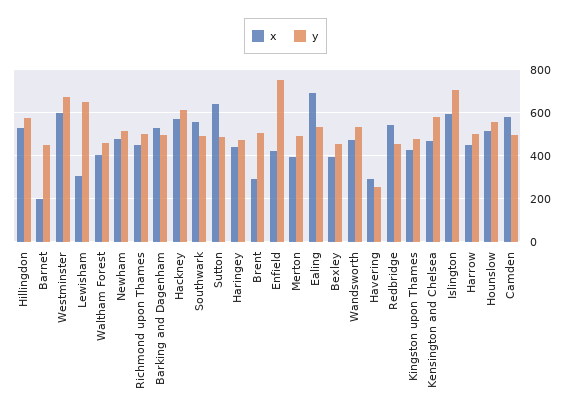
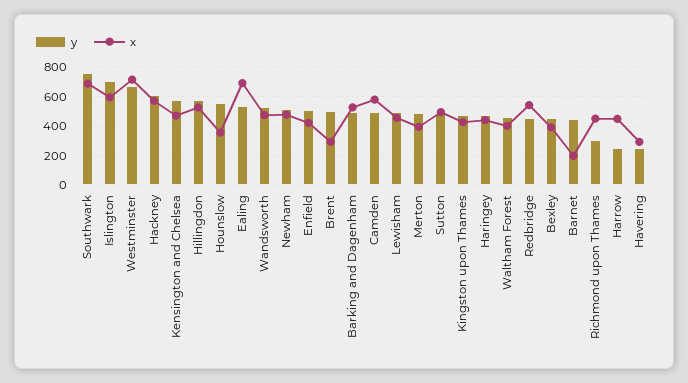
  {
    "x": {
      "Hillingdon": 550,
      "Barnet": 200,
-     "Westminster": 600,
+     "Westminster": 700,
-     "Lewisham": 300,
+     "Lewisham": 450,
      "Waltham Forest": 400,
      "Newham": 500,
      "Richmond upon Thames": 450,
      "Barking and Dagenham": 550,
      "Hackney": 550,
-     "Southwark": 550,
+     "Southwark": 700,
-     "Sutton": 650,
+     "Sutton": 500,
      "Haringey": 450,
      "Brent": 300,
      "Enfield": 400,
      "Merton": 400,
      "Ealing": 700,
      "Bexley": 400,
      "Wandsworth": 500,
      "Havering": 300,
      "Redbridge": 550,
      "Kingston upon Thames": 450,
      "Kensington and Chelsea": 450,
      "Islington": 600,
      "Harrow": 450,
-     "Hounslow": 500,
+     "Hounslow": 350,
      "Camden": 600
    },
    "y": {
      "Hillingdon": 600,
      "Barnet": 450,
      "Westminster": 650,
-     "Lewisham": 650,
+     "Lewisham": 500,
      "Waltham Forest": 450,
      "Newham": 500,
-     "Richmond upon Thames": 500,
+     "Richmond upon Thames": 300,
      "Barking and Dagenham": 500,
      "Hackney": 600,
-     "Southwark": 500,
+     "Southwark": 750,
      "Sutton": 500,
      "Haringey": 500,
      "Brent": 500,
-     "Enfield": 750,
+     "Enfield": 500,
      "Merton": 500,
      "Ealing": 550,
      "Bexley": 450,
      "Wandsworth": 550,
      "Havering": 250,
      "Redbridge": 450,
      "Kingston upon Thames": 500,
      "Kensington and Chelsea": 600,
      "Islington": 700,
-     "Harrow": 500,
+     "Harrow": 250,
      "Hounslow": 550,
      "Camden": 500
    }
  }

